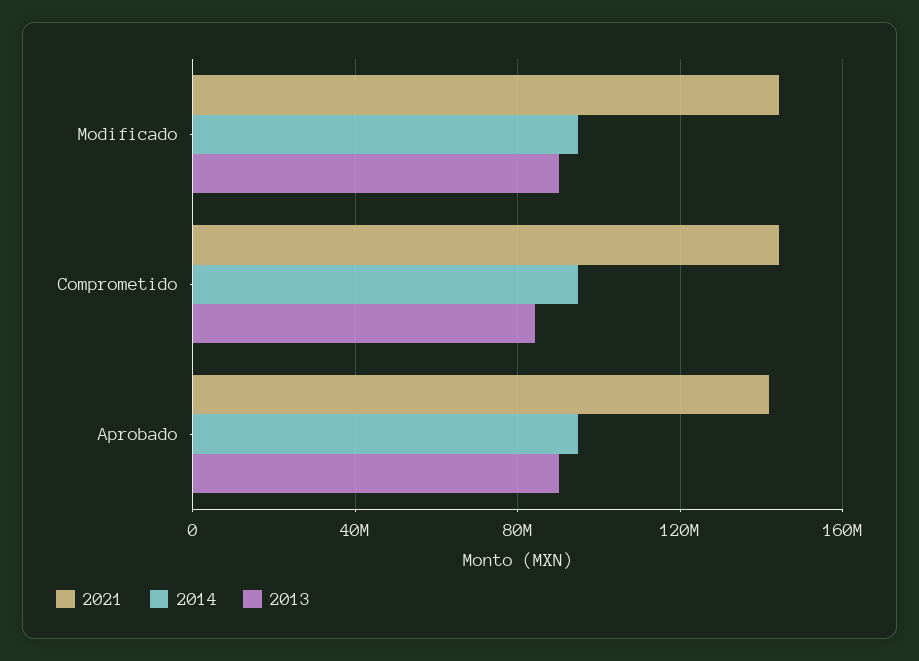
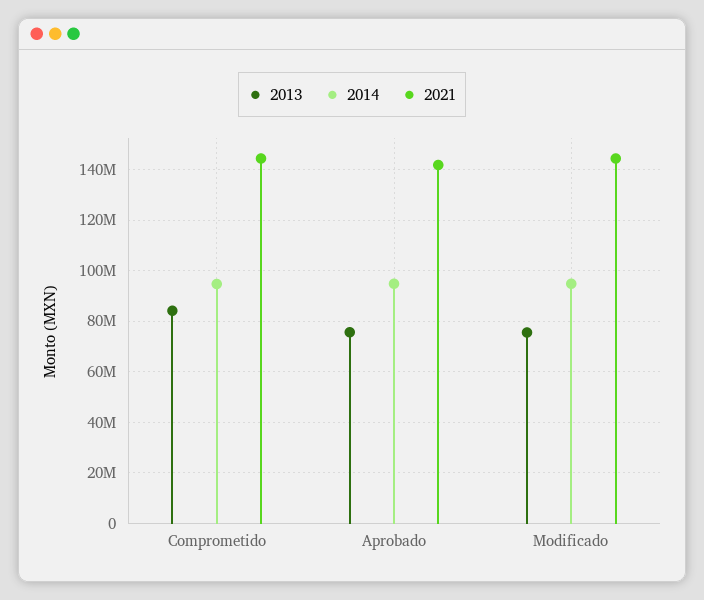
  {
    "2021": {
      "Modificado": 145000000,
      "Comprometido": 145000000,
      "Aprobado": 142500000
    },
    "2014": {
      "Modificado": 95000000,
      "Comprometido": 95000000,
      "Aprobado": 95000000
    },
    "2013": {
-     "Modificado": 90000000,
+     "Modificado": 75000000,
      "Comprometido": 85000000,
-     "Aprobado": 90000000
+     "Aprobado": 75000000
    }
  }

